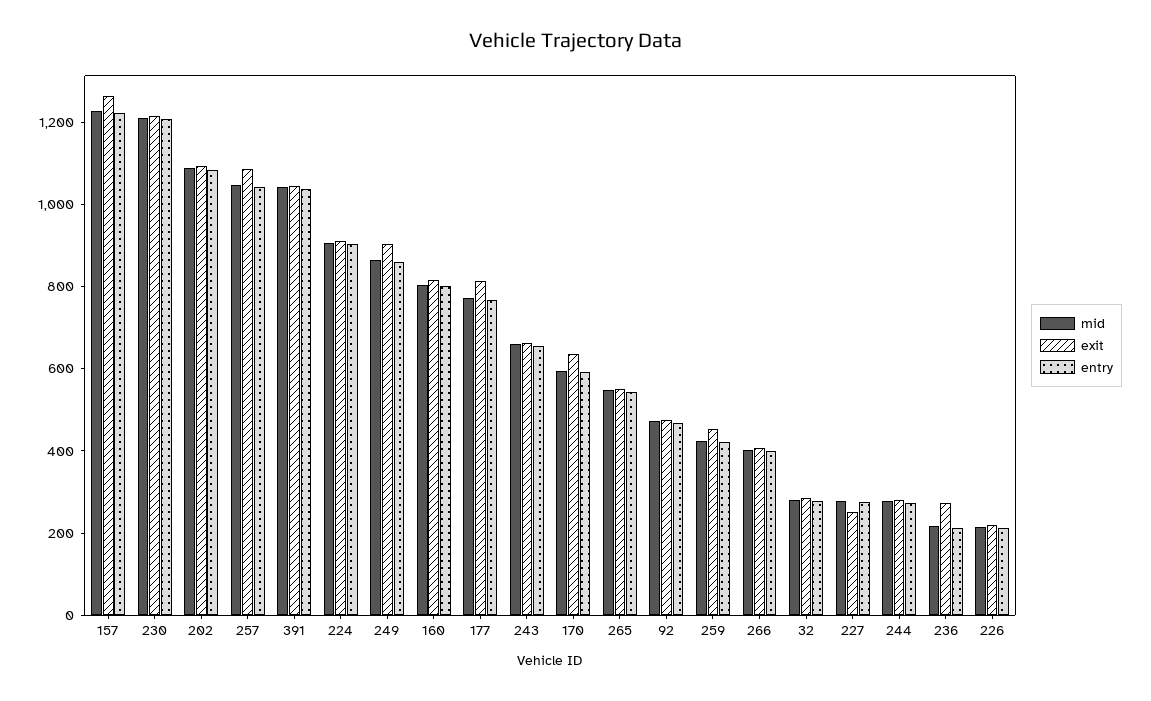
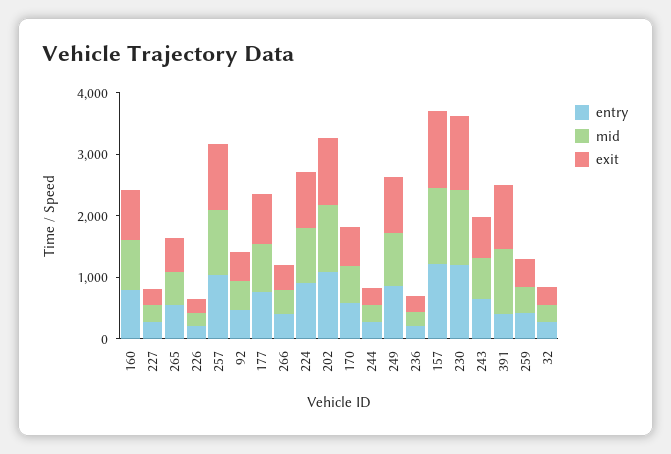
  {
    "mid": {
      "157": 1250,
      "230": 1200,
      "202": 1100,
      "257": 1050,
      "391": 1050,
      "224": 900,
      "249": 850,
      "160": 800,
      "177": 750,
      "243": 650,
      "170": 600,
      "265": 550,
      "92": 450,
      "259": 450,
      "266": 400,
      "32": 300,
      "227": 300,
      "244": 300,
      "236": 200,
      "226": 200
    },
    "exit": {
      "157": 1250,
      "230": 1200,
      "202": 1100,
      "257": 1100,
      "391": 1050,
      "224": 900,
      "249": 900,
      "160": 800,
      "177": 800,
      "243": 650,
      "170": 650,
      "265": 550,
      "92": 500,
      "259": 450,
      "266": 400,
      "32": 300,
      "227": 250,
      "244": 300,
      "236": 250,
      "226": 200
    },
    "entry": {
      "157": 1200,
      "230": 1200,
      "202": 1100,
      "257": 1050,
-     "391": 1050,
+     "391": 400,
      "224": 900,
      "249": 850,
      "160": 800,
      "177": 750,
      "243": 650,
      "170": 600,
      "265": 550,
      "92": 450,
      "259": 400,
      "266": 400,
      "32": 300,
      "227": 300,
      "244": 250,
      "236": 200,
      "226": 200
    }
  }

